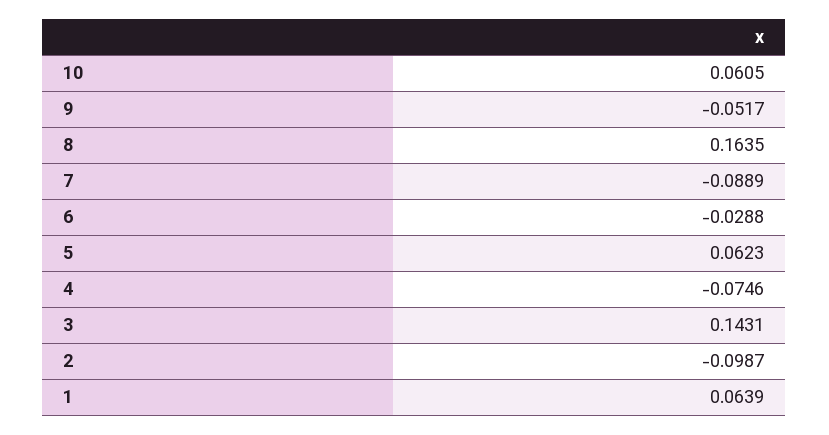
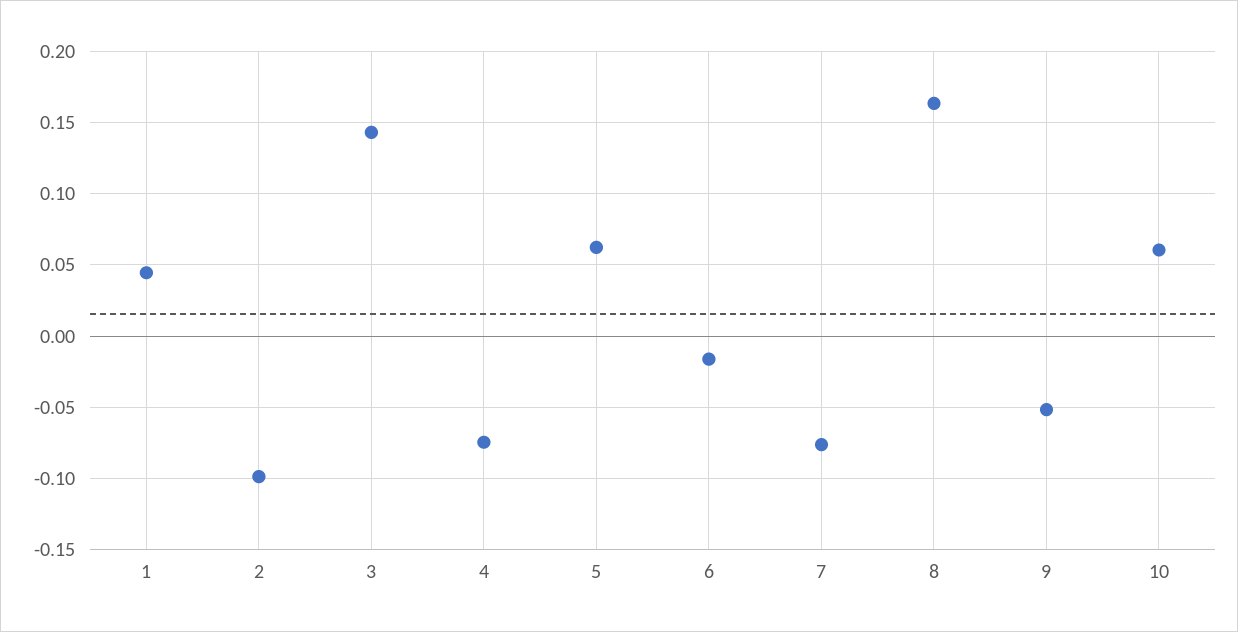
  {
    "10": 0.0605,
    "9": -0.0517,
    "8": 0.1635,
-   "7": -0.0889,
+   "7": -0.075,
-   "6": -0.0288,
+   "6": -0.015,
    "5": 0.0623,
    "4": -0.0746,
    "3": 0.1431,
    "2": -0.0987,
-   "1": 0.0639
+   "1": 0.045
  }

